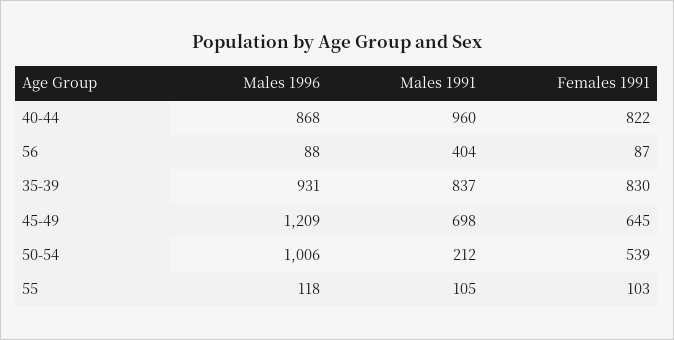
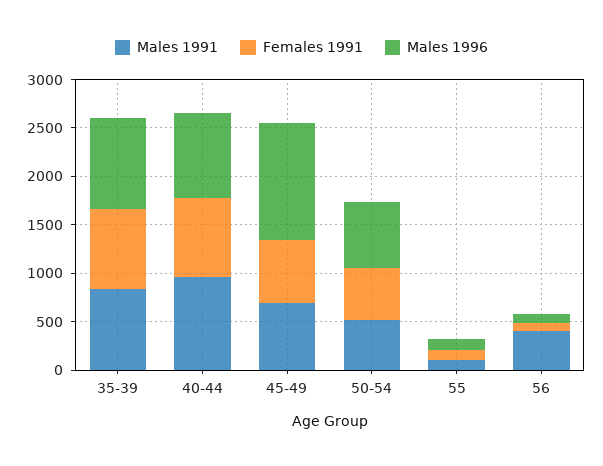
  {
    "Males 1996": {
      "40-44": 868,
      "56": 88,
      "35-39": 931,
      "45-49": 1209,
-     "50-54": 1006,
+     "50-54": 700,
      "55": 118
    },
    "Males 1991": {
      "40-44": 960,
      "56": 404,
      "35-39": 837,
      "45-49": 698,
-     "50-54": 212,
+     "50-54": 500,
      "55": 105
    },
    "Females 1991": {
      "40-44": 822,
      "56": 87,
      "35-39": 830,
      "45-49": 645,
      "50-54": 539,
      "55": 103
    }
  }

